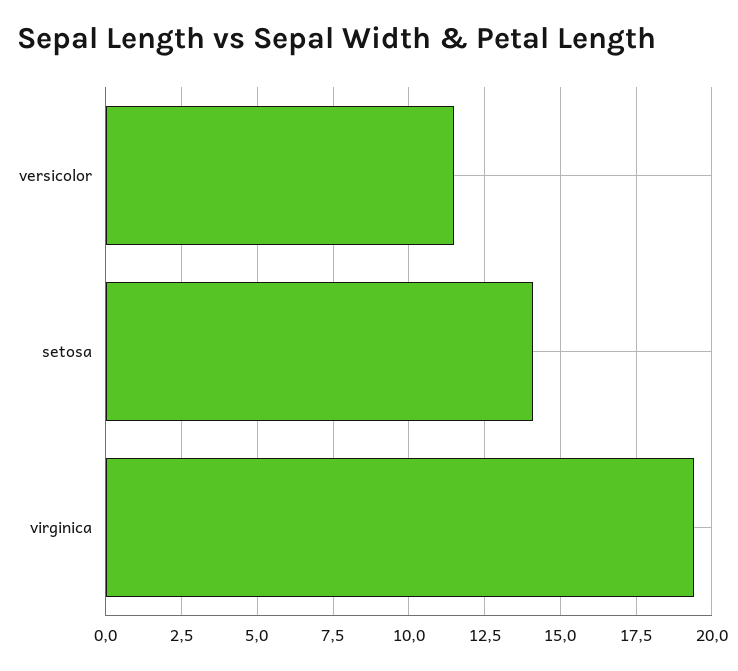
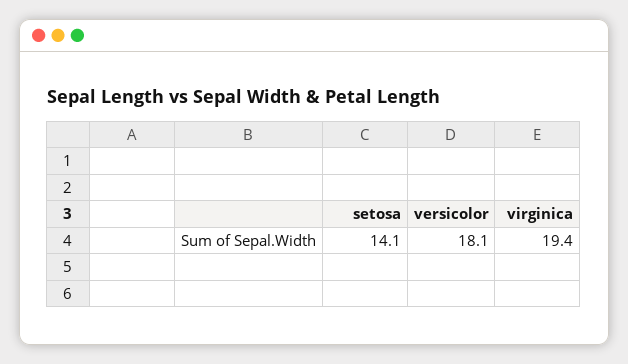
  {
-   "versicolor": 11.5,
+   "versicolor": 18.1,
    "setosa": 14.1,
    "virginica": 19.4
  }

